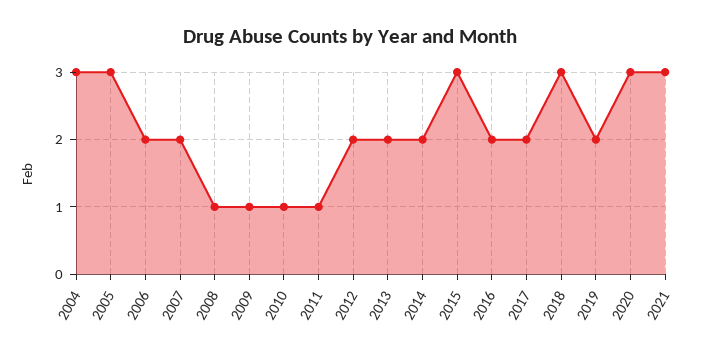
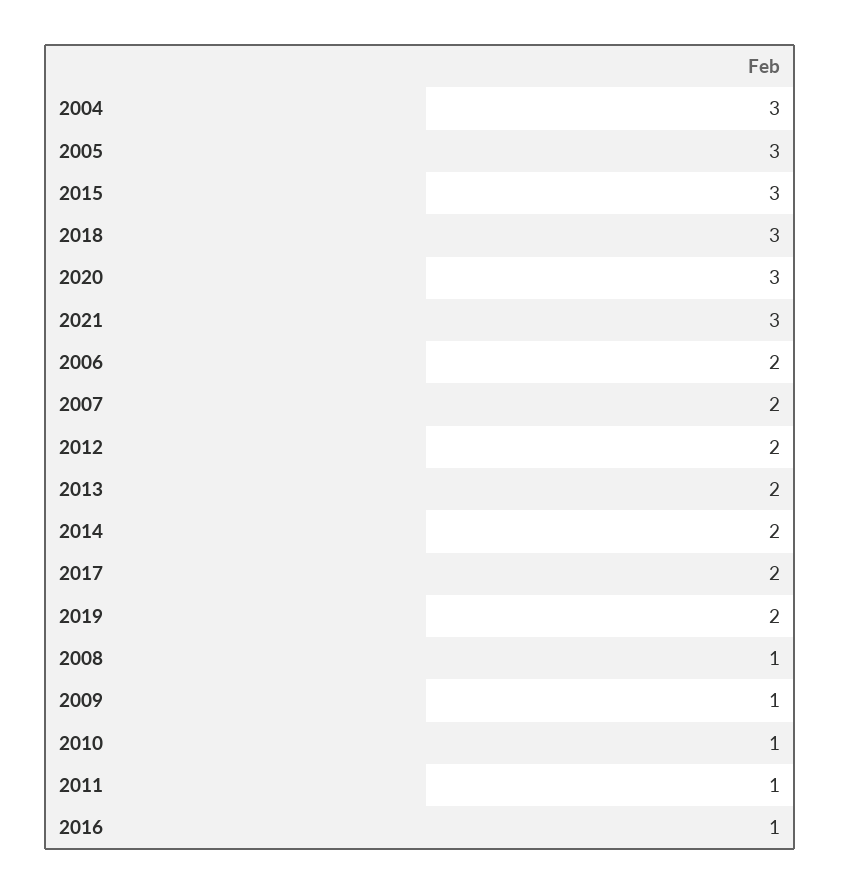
  {
    "2004": 3,
    "2005": 3,
    "2006": 2,
    "2007": 2,
    "2008": 1,
    "2009": 1,
    "2010": 1,
    "2011": 1,
    "2012": 2,
    "2013": 2,
    "2014": 2,
    "2015": 3,
-   "2016": 2,
+   "2016": 1,
    "2017": 2,
    "2018": 3,
    "2019": 2,
    "2020": 3,
    "2021": 3
  }

